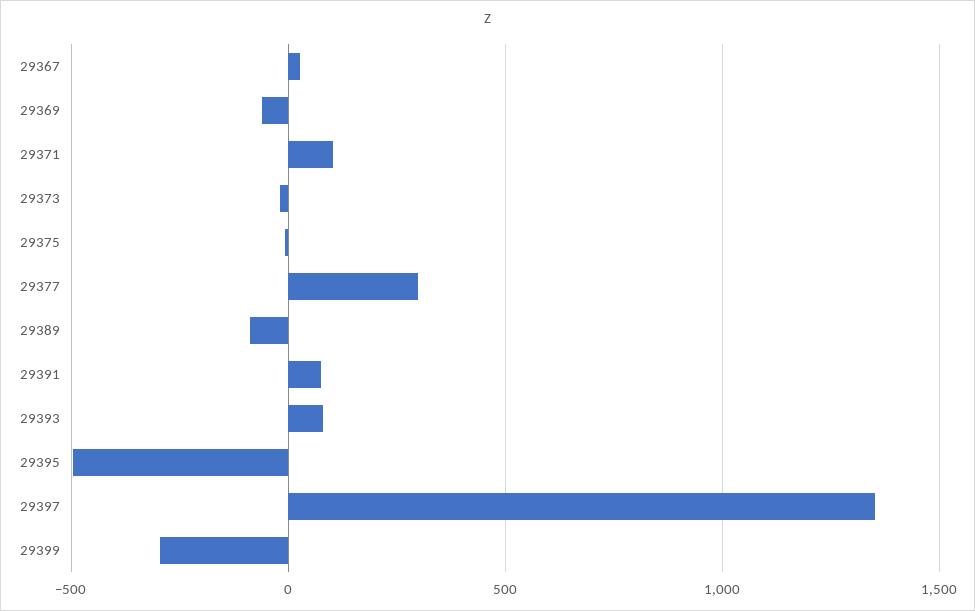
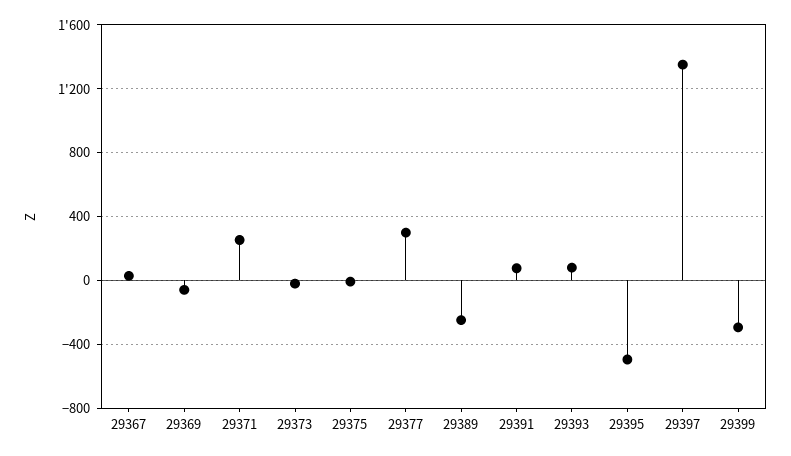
  {
    "29367": 50,
    "29369": -50,
-   "29371": 100,
+   "29371": 250,
    "29373": 0,
    "29375": 0,
    "29377": 300,
-   "29389": -100,
+   "29389": -250,
    "29391": 100,
    "29393": 100,
    "29395": -500,
    "29397": 1350,
    "29399": -300
  }

